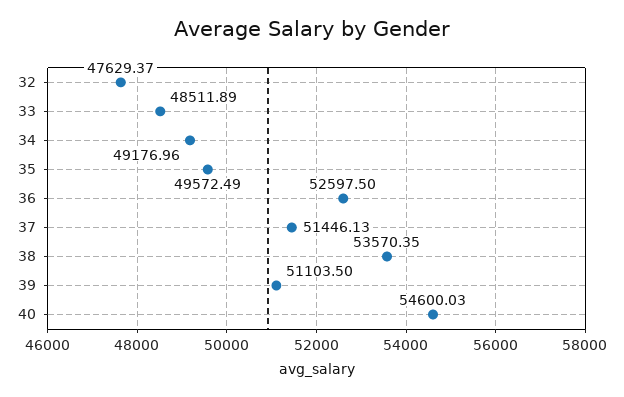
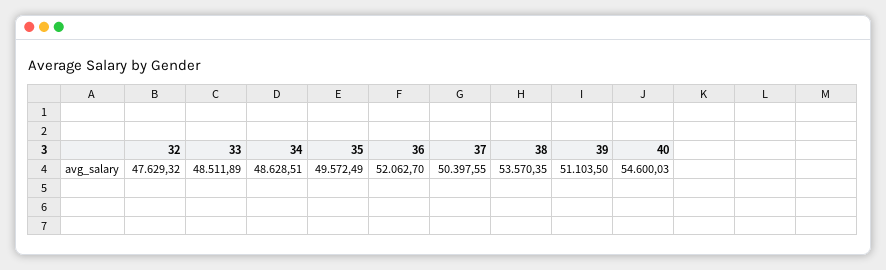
  {
-   "32": 47629.37,
+   "32": 47629.32,
    "33": 48511.89,
-   "34": 49176.96,
+   "34": 48628.51,
    "35": 49572.49,
-   "36": 52597.5,
+   "36": 52062.7,
-   "37": 51446.13,
+   "37": 50397.55,
    "38": 53570.35,
    "39": 51103.5,
    "40": 54600.03
  }

